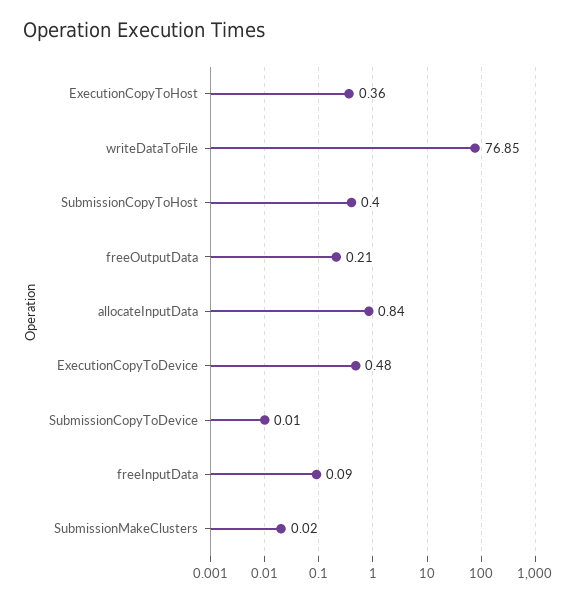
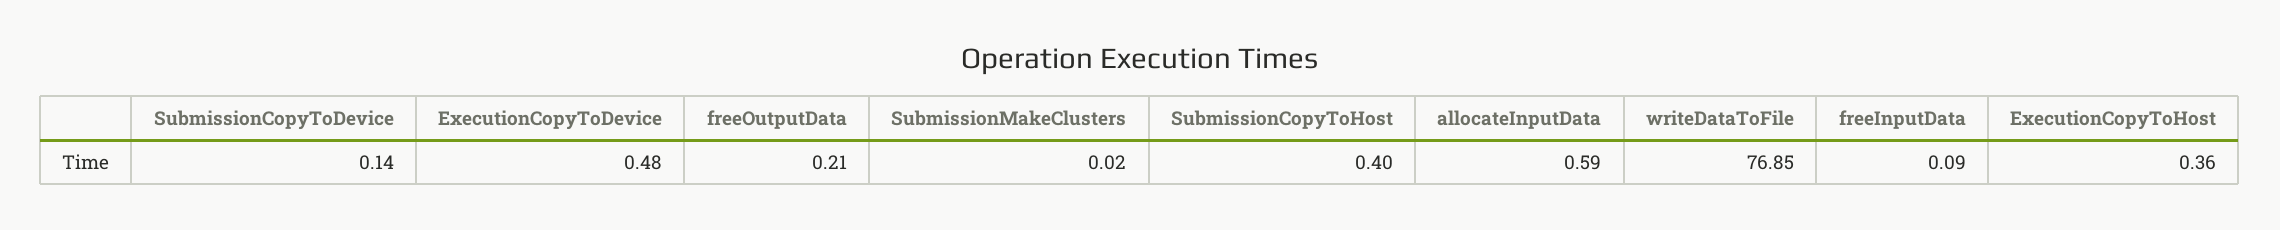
  {
    "ExecutionCopyToHost": 0.36,
    "writeDataToFile": 76.85,
    "SubmissionCopyToHost": 0.4,
    "freeOutputData": 0.21,
-   "allocateInputData": 0.84,
+   "allocateInputData": 0.59,
    "ExecutionCopyToDevice": 0.48,
-   "SubmissionCopyToDevice": 0.01,
+   "SubmissionCopyToDevice": 0.14,
    "freeInputData": 0.09,
    "SubmissionMakeClusters": 0.02
  }

